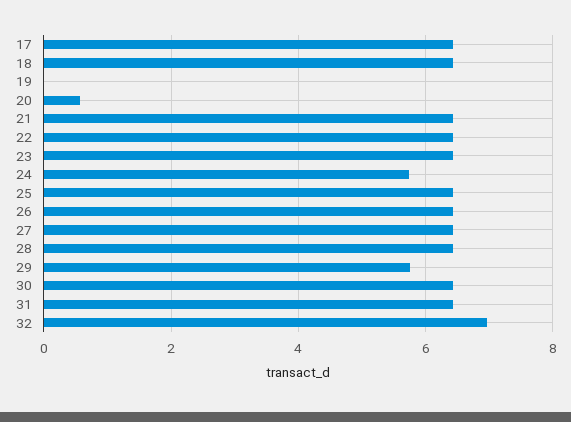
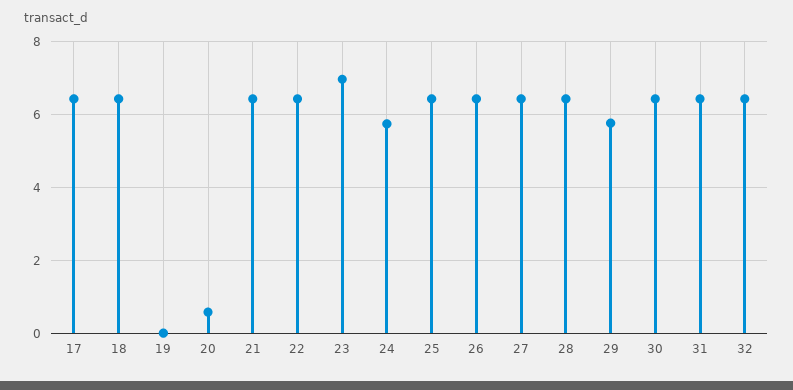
  {
    "17": 6.4,
    "18": 6.4,
    "19": 0,
    "20": 0.6,
    "21": 6.4,
    "22": 6.4,
-   "23": 6.4,
+   "23": 7,
    "24": 5.8,
    "25": 6.4,
    "26": 6.4,
    "27": 6.4,
    "28": 6.4,
    "29": 5.8,
    "30": 6.4,
    "31": 6.4,
-   "32": 7
+   "32": 6.4
  }

